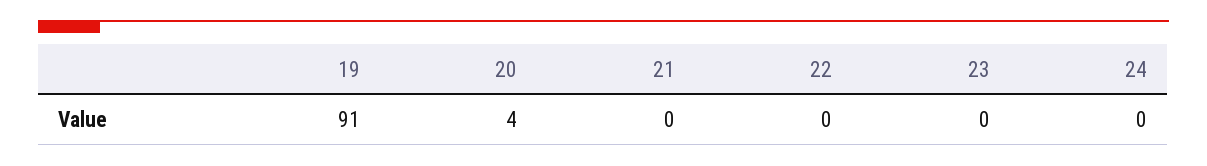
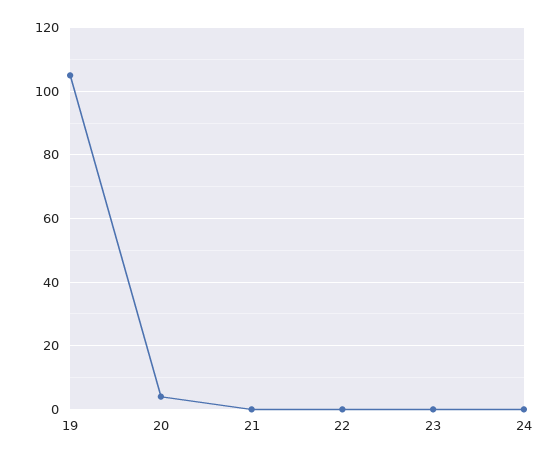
  {
-   "19": 91,
+   "19": 105,
    "20": 4,
    "21": 0,
    "22": 0,
    "23": 0,
    "24": 0
  }

